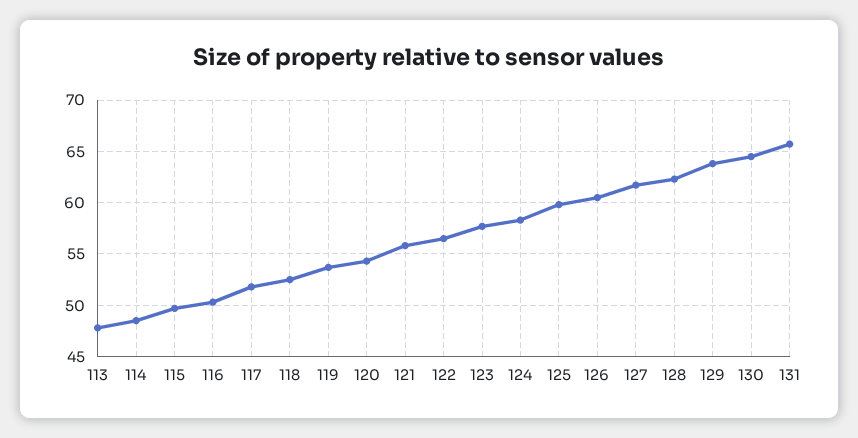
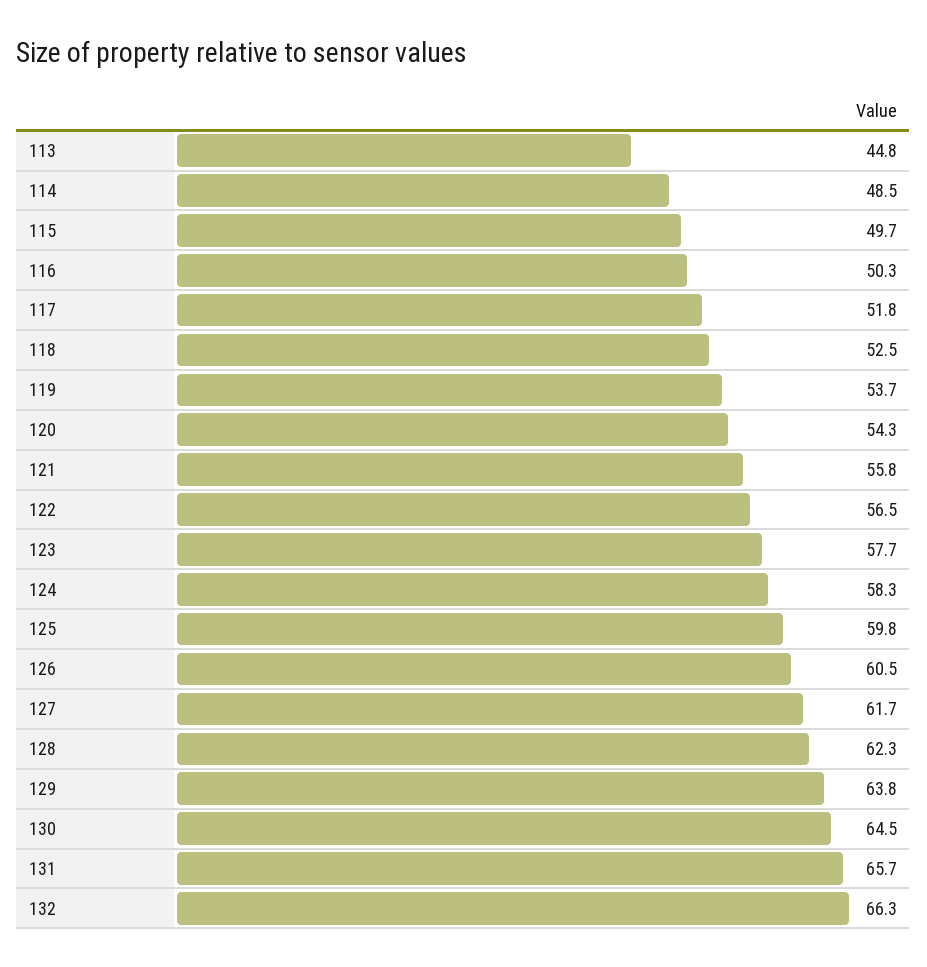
  {
-   "113": 48,
+   "113": 44.8,
    "114": 48.5,
    "115": 49.7,
    "116": 50.3,
    "117": 51.8,
    "118": 52.5,
    "119": 53.7,
    "120": 54.3,
    "121": 55.8,
    "122": 56.5,
    "123": 57.7,
    "124": 58.3,
    "125": 59.8,
    "126": 60.5,
    "127": 61.7,
    "128": 62.3,
    "129": 63.8,
    "130": 64.5,
-   "131": 65.7
+   "131": 65.7,
+   "132": 66.3
  }

